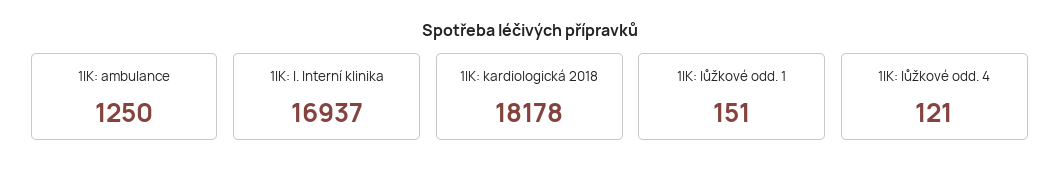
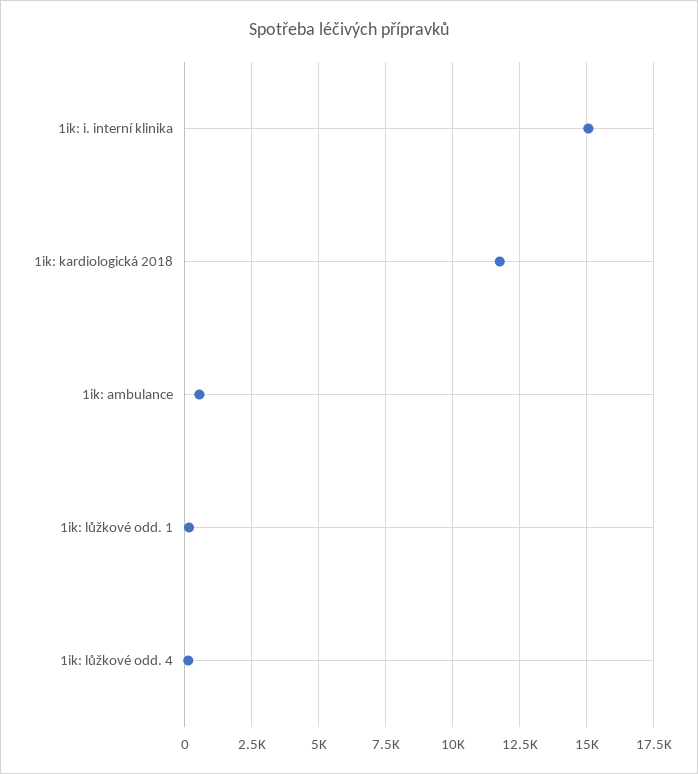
  {
-   "1IK: ambulance": 1250,
+   "1IK: ambulance": 500,
-   "1IK: I. Interní klinika": 16937,
+   "1IK: I. Interní klinika": 15000,
-   "1IK: kardiologická 2018": 18178,
+   "1IK: kardiologická 2018": 11750,
    "1IK: lůžkové odd. 1": 151,
    "1IK: lůžkové odd. 4": 121
  }

